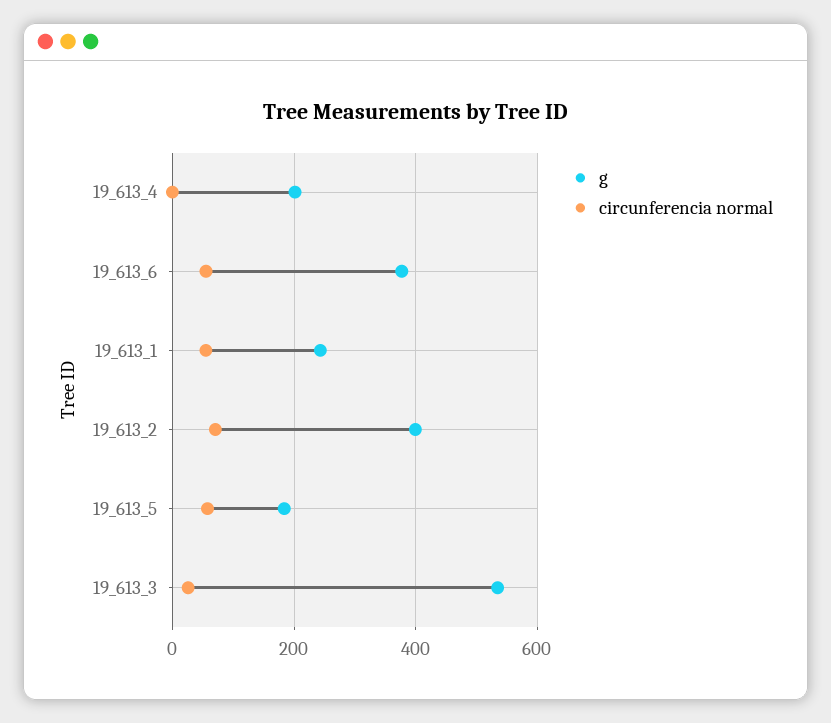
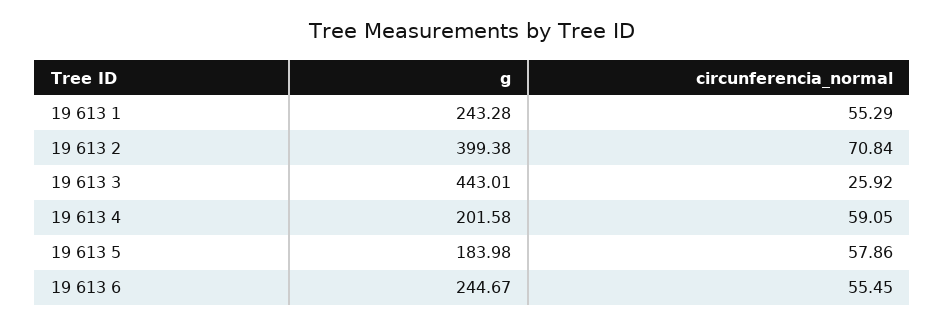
  {
    "g": {
      "19_613_4": 201.58,
-     "19_613_6": 380,
+     "19_613_6": 244.67,
      "19_613_1": 243.28,
      "19_613_2": 399.38,
      "19_613_5": 183.98,
-     "19_613_3": 540
+     "19_613_3": 443.01
    },
    "circunferencia normal": {
-     "19_613_4": 0,
+     "19_613_4": 59.05,
      "19_613_6": 55.45,
      "19_613_1": 55.29,
      "19_613_2": 70.84,
      "19_613_5": 57.86,
      "19_613_3": 25.92
    }
  }

